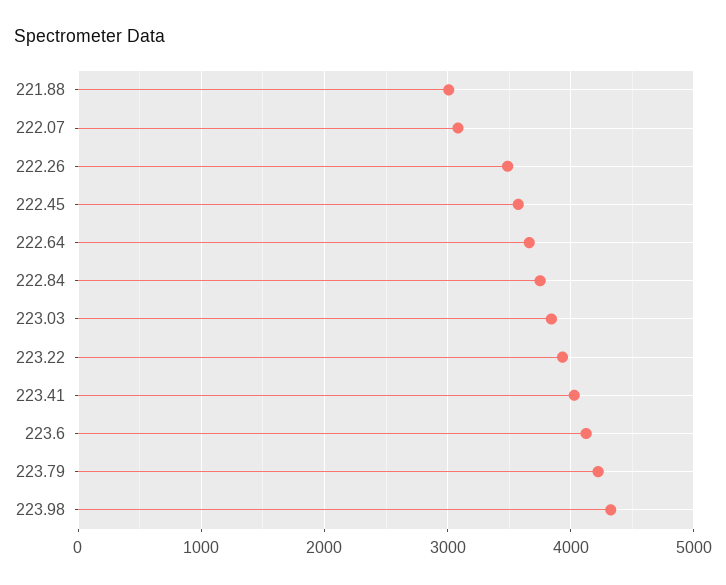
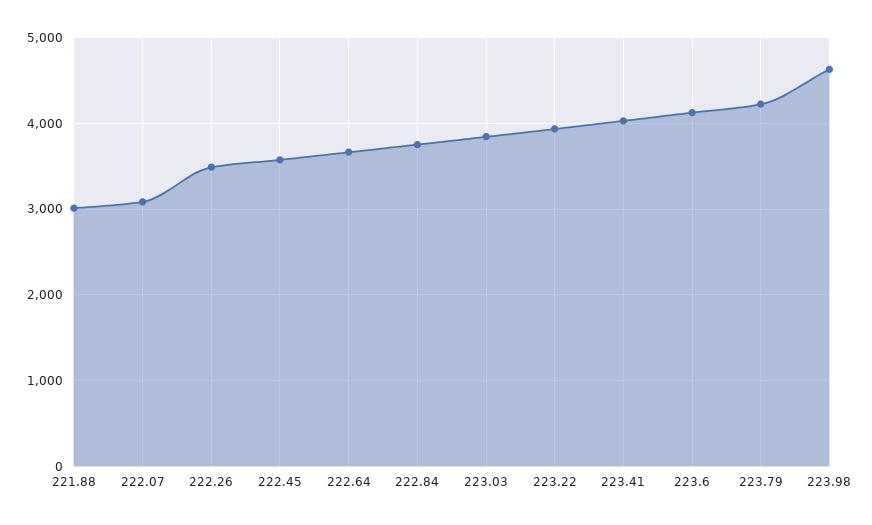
  {
    "221.88": 3000,
    "222.07": 3100,
    "222.26": 3500,
    "222.45": 3600,
    "222.64": 3700,
    "222.84": 3800,
    "223.03": 3800,
    "223.22": 3900,
    "223.41": 4000,
    "223.6": 4100,
    "223.79": 4200,
-   "223.98": 4300
+   "223.98": 4600
  }

